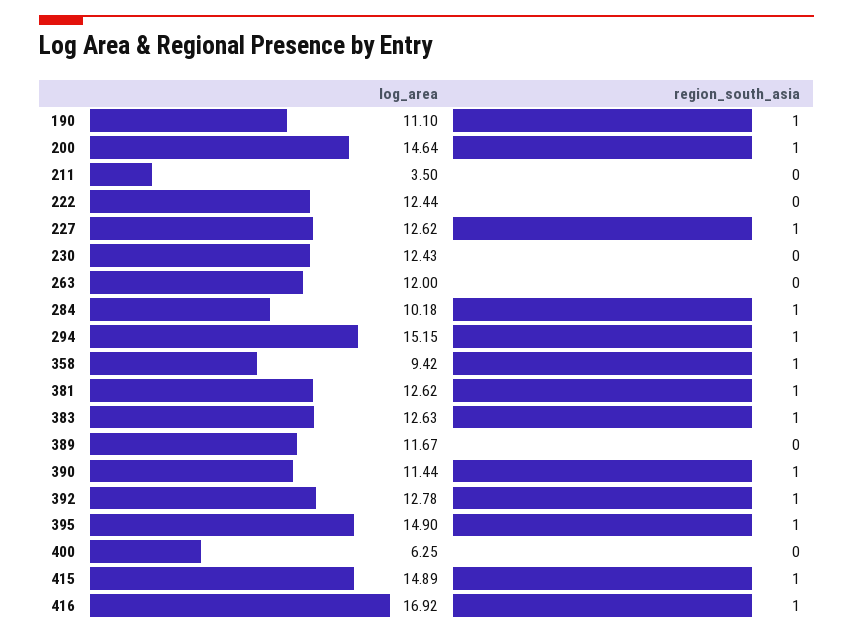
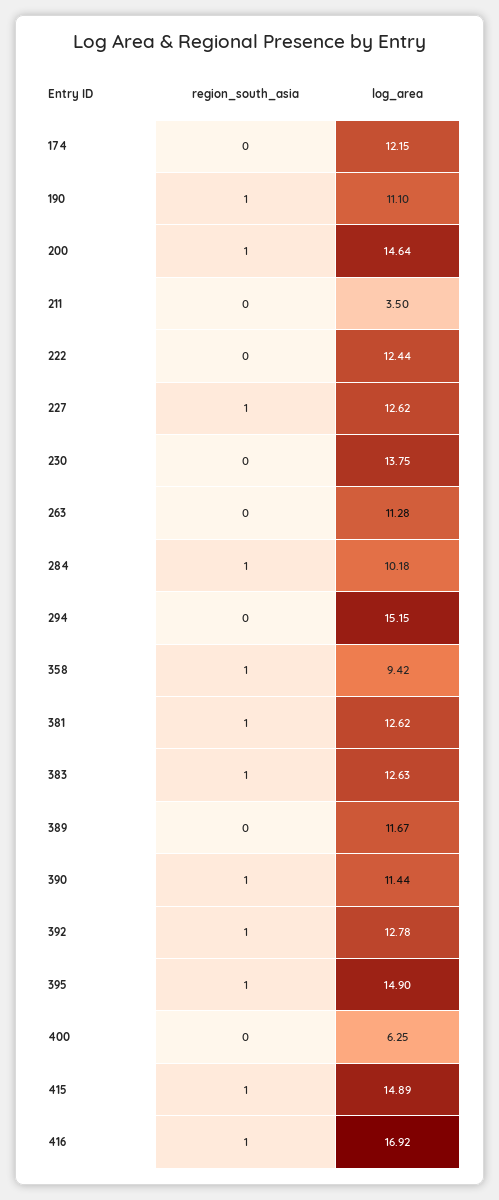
  {
    "log_area": {
      "190": 11.1,
      "200": 14.64,
      "211": 3.5,
      "222": 12.44,
      "227": 12.62,
-     "230": 12.43,
+     "230": 13.75,
-     "263": 12,
+     "263": 11.28,
      "284": 10.18,
      "294": 15.15,
      "358": 9.42,
      "381": 12.62,
      "383": 12.63,
      "389": 11.67,
      "390": 11.44,
      "392": 12.78,
      "395": 14.9,
      "400": 6.25,
      "415": 14.89,
-     "416": 16.92
+     "416": 16.92,
+     "174": 12.15
    },
    "region_south_asia": {
      "190": 1,
      "200": 1,
      "211": 0,
      "222": 0,
      "227": 1,
      "230": 0,
      "263": 0,
      "284": 1,
-     "294": 1,
+     "294": 0,
      "358": 1,
      "381": 1,
      "383": 1,
      "389": 0,
      "390": 1,
      "392": 1,
      "395": 1,
      "400": 0,
      "415": 1,
-     "416": 1
+     "416": 1,
+     "174": 0
    }
  }

